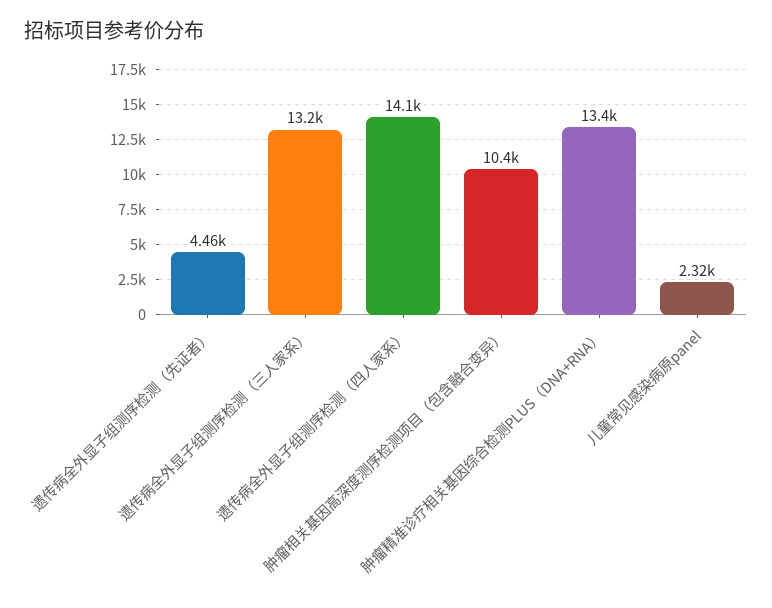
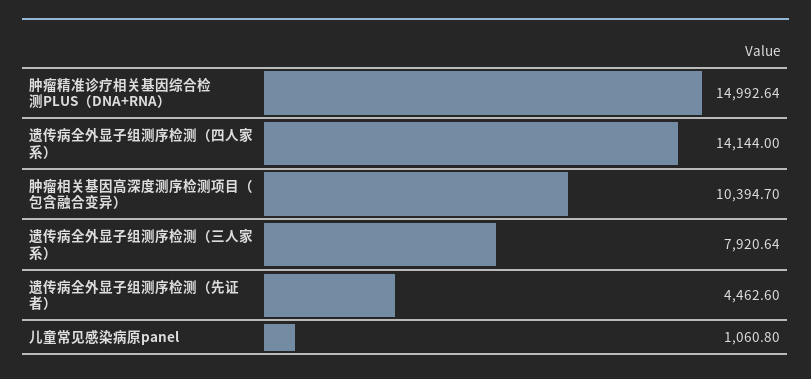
  {
    "遗传病全外显子组测序检测（先证者）": 4462.6,
-   "遗传病全外显子组测序检测（三人家系）": 13200,
+   "遗传病全外显子组测序检测（三人家系）": 7920.64,
    "遗传病全外显子组测序检测（四人家系）": 14144,
    "肿瘤相关基因高深度测序检测项目（包含融合变异）": 10394.7,
-   "肿瘤精准诊疗相关基因综合检测PLUS（DNA+RNA）": 13400,
+   "肿瘤精准诊疗相关基因综合检测PLUS（DNA+RNA）": 14992.64,
-   "儿童常见感染病原panel": 2320
+   "儿童常见感染病原panel": 1060.8
  }

